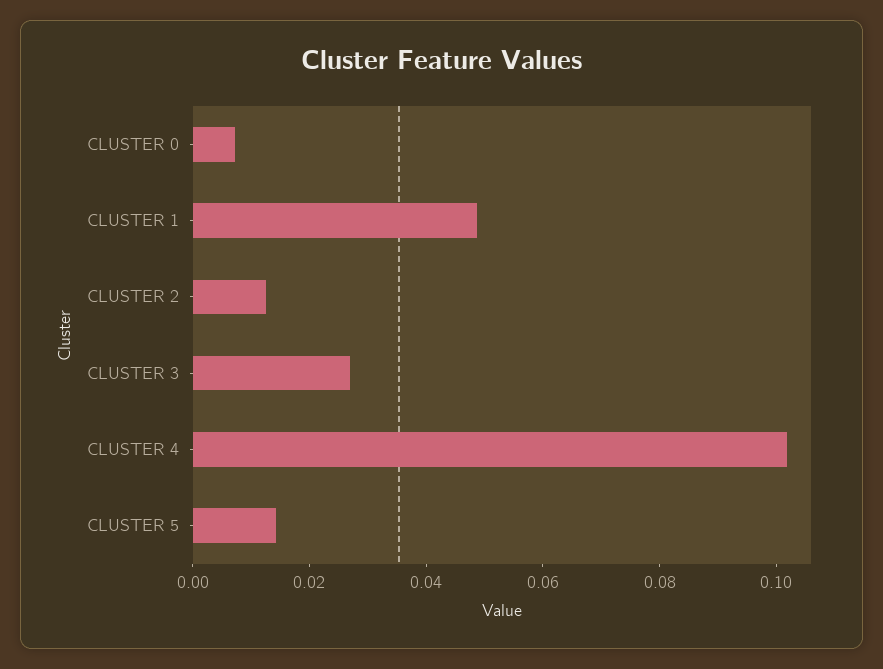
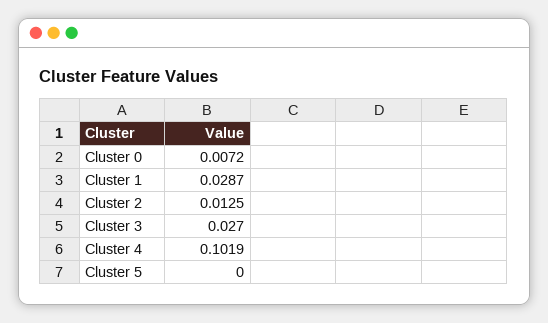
  {
    "CLUSTER 0": 0.0072,
-   "CLUSTER 1": 0.05,
+   "CLUSTER 1": 0.0287,
    "CLUSTER 2": 0.0125,
    "CLUSTER 3": 0.027,
    "CLUSTER 4": 0.1019,
-   "CLUSTER 5": 0.015
+   "CLUSTER 5": 0
  }

